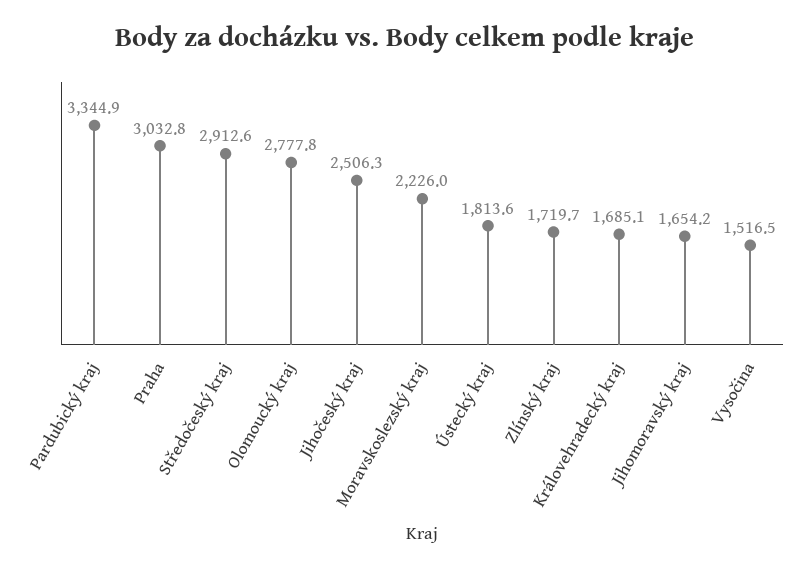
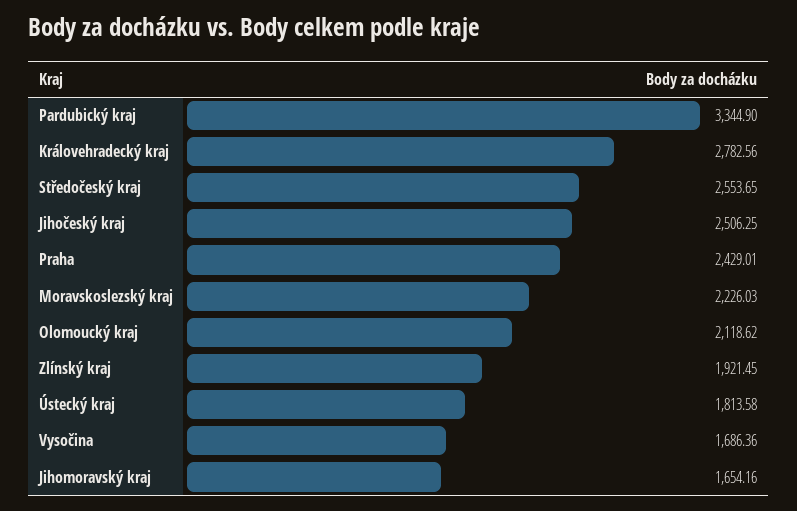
  {
    "Pardubický kraj": 3344.9,
-   "Praha": 3032.8,
+   "Praha": 2429.01,
-   "Středočeský kraj": 2912.6,
+   "Středočeský kraj": 2553.65,
-   "Olomoucký kraj": 2777.8,
+   "Olomoucký kraj": 2118.62,
    "Jihočeský kraj": 2506.25,
    "Moravskoslezský kraj": 2226.03,
    "Ústecký kraj": 1813.58,
-   "Zlínský kraj": 1719.7,
+   "Zlínský kraj": 1921.45,
-   "Královehradecký kraj": 1685.1,
+   "Královehradecký kraj": 2782.56,
    "Jihomoravský kraj": 1654.16,
-   "Vysočina": 1516.5
+   "Vysočina": 1686.36
  }

